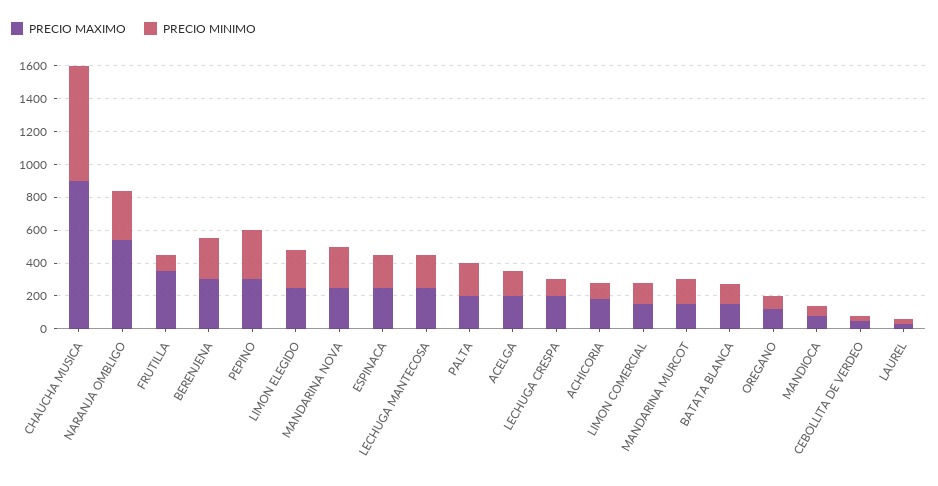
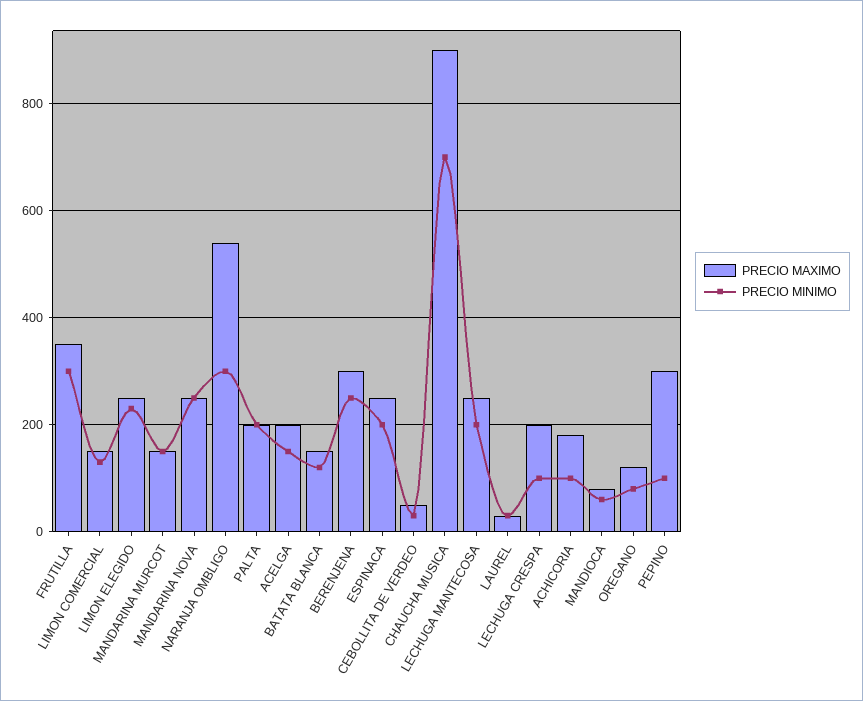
  {
    "PRECIO MAXIMO": {
      "CHAUCHA MUSICA": 900,
      "NARANJA OMBLIGO": 540,
      "FRUTILLA": 360,
      "BERENJENA": 300,
      "PEPINO": 300,
      "LIMON ELEGIDO": 260,
      "MANDARINA NOVA": 260,
      "ESPINACA": 260,
      "LECHUGA MANTECOSA": 260,
      "PALTA": 200,
      "ACELGA": 200,
      "LECHUGA CRESPA": 200,
      "ACHICORIA": 180,
      "LIMON COMERCIAL": 160,
      "MANDARINA MURCOT": 160,
      "BATATA BLANCA": 160,
      "OREGANO": 120,
      "MANDIOCA": 80,
      "CEBOLLITA DE VERDEO": 60,
      "LAUREL": 40
    },
    "PRECIO MINIMO": {
      "CHAUCHA MUSICA": 700,
      "NARANJA OMBLIGO": 300,
-     "FRUTILLA": 100,
+     "FRUTILLA": 300,
      "BERENJENA": 260,
-     "PEPINO": 300,
+     "PEPINO": 100,
      "LIMON ELEGIDO": 240,
      "MANDARINA NOVA": 260,
      "ESPINACA": 200,
      "LECHUGA MANTECOSA": 200,
      "PALTA": 200,
      "ACELGA": 160,
      "LECHUGA CRESPA": 100,
      "ACHICORIA": 100,
      "LIMON COMERCIAL": 140,
      "MANDARINA MURCOT": 160,
      "BATATA BLANCA": 120,
      "OREGANO": 80,
      "MANDIOCA": 60,
      "CEBOLLITA DE VERDEO": 40,
      "LAUREL": 40
    }
  }

